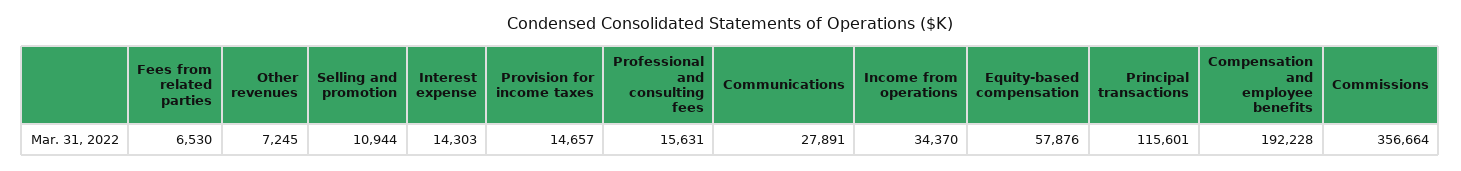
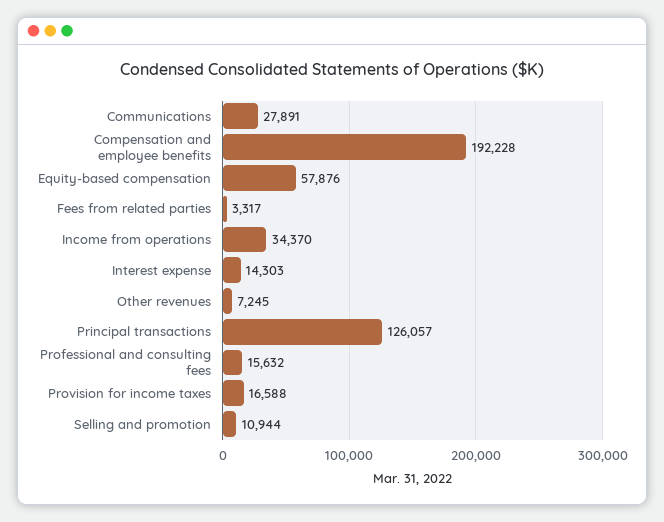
  {
-   "Fees from related parties": 6530,
+   "Fees from related parties": 3317,
    "Other revenues": 7245,
    "Selling and promotion": 10944,
    "Interest expense": 14303,
-   "Provision for income taxes": 14657,
+   "Provision for income taxes": 16588,
-   "Professional and consulting fees": 15631,
+   "Professional and consulting fees": 15632,
    "Communications": 27891,
    "Income from operations": 34370,
    "Equity-based compensation": 57876,
-   "Principal transactions": 115601,
+   "Principal transactions": 126057,
-   "Compensation and employee benefits": 192228,
+   "Compensation and employee benefits": 192228
-   "Commissions": 356664
  }

